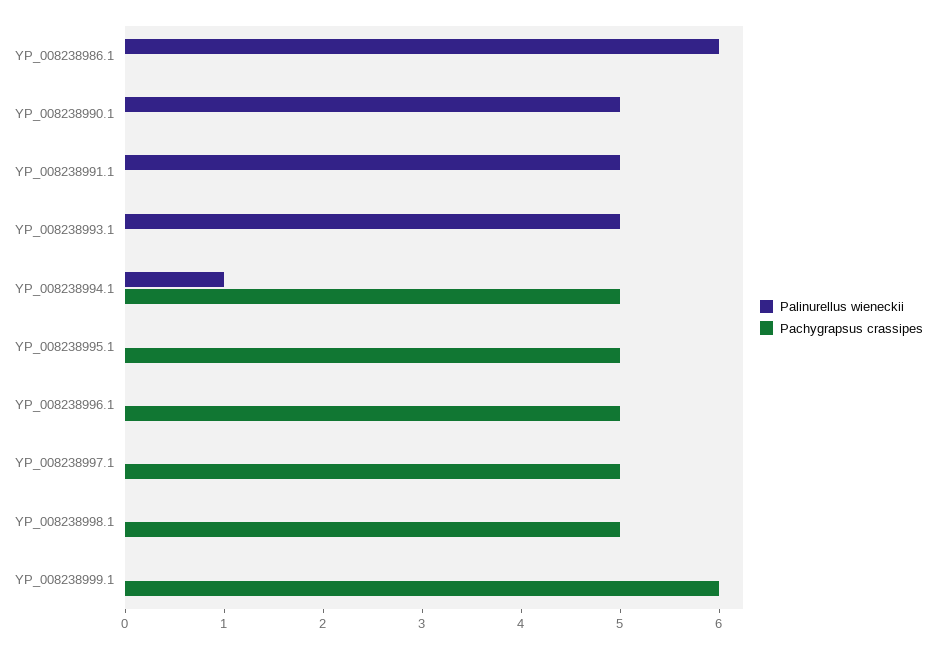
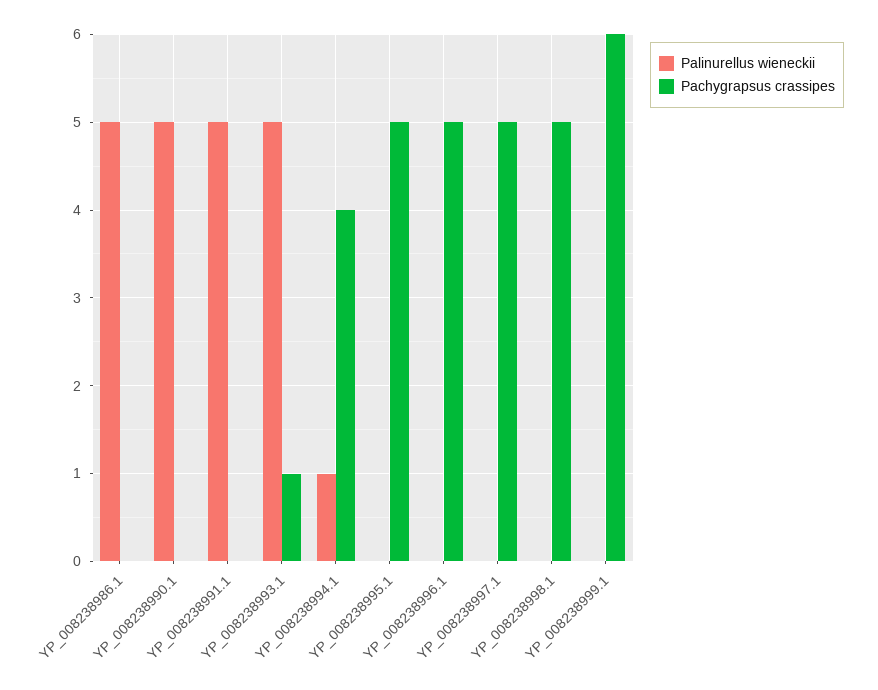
  {
    "Palinurellus wieneckii": {
-     "YP_008238986.1": 6,
+     "YP_008238986.1": 5,
      "YP_008238990.1": 5,
      "YP_008238991.1": 5,
      "YP_008238993.1": 5,
      "YP_008238994.1": 1,
      "YP_008238995.1": 0,
      "YP_008238996.1": 0,
      "YP_008238997.1": 0,
      "YP_008238998.1": 0,
      "YP_008238999.1": 0
    },
    "Pachygrapsus crassipes": {
      "YP_008238986.1": 0,
      "YP_008238990.1": 0,
      "YP_008238991.1": 0,
-     "YP_008238993.1": 0,
+     "YP_008238993.1": 1,
-     "YP_008238994.1": 5,
+     "YP_008238994.1": 4,
      "YP_008238995.1": 5,
      "YP_008238996.1": 5,
      "YP_008238997.1": 5,
      "YP_008238998.1": 5,
      "YP_008238999.1": 6
    }
  }

